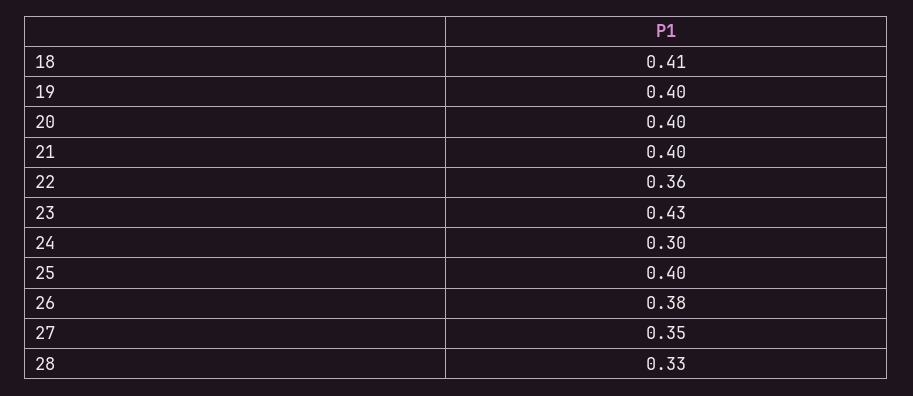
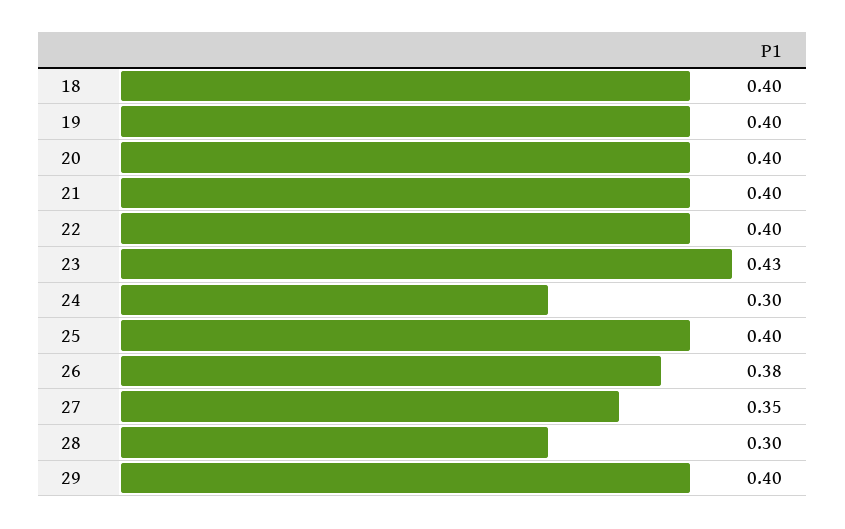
  {
-   "18": 0.41,
+   "18": 0.4,
    "19": 0.4,
    "20": 0.4,
    "21": 0.4,
-   "22": 0.36,
+   "22": 0.4,
    "23": 0.43,
    "24": 0.3,
    "25": 0.4,
    "26": 0.38,
    "27": 0.35,
-   "28": 0.33
+   "28": 0.3,
+   "29": 0.4
  }

